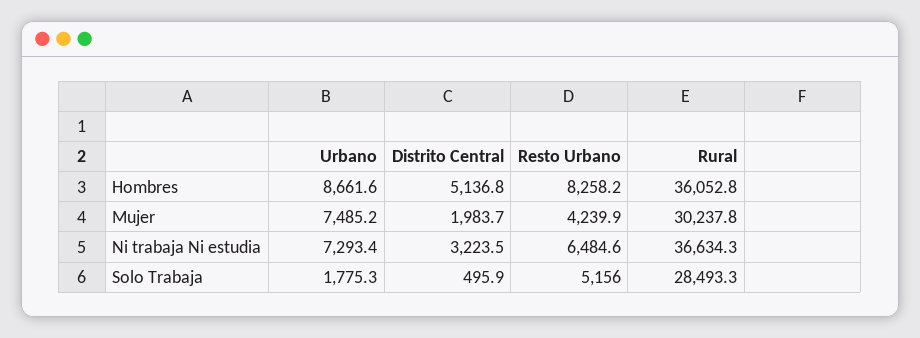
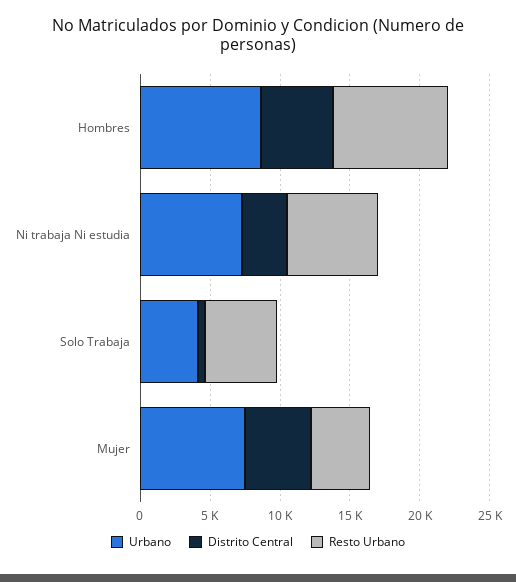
  {
    "Urbano": {
      "Hombres": 8661.6,
      "Mujer": 7485.2,
      "Ni trabaja Ni estudia": 7293.4,
-     "Solo Trabaja": 1775.3
+     "Solo Trabaja": 4000
    },
    "Distrito Central": {
      "Hombres": 5136.8,
-     "Mujer": 1983.7,
+     "Mujer": 5000,
      "Ni trabaja Ni estudia": 3223.5,
      "Solo Trabaja": 495.9
    },
    "Resto Urbano": {
      "Hombres": 8258.2,
      "Mujer": 4239.9,
      "Ni trabaja Ni estudia": 6484.6,
      "Solo Trabaja": 5156
-   },
+   }
-   "Rural": {
-     "Hombres": 36052.8,
-     "Mujer": 30237.8,
-     "Ni trabaja Ni estudia": 36634.3,
-     "Solo Trabaja": 28493.3
-   }
  }

